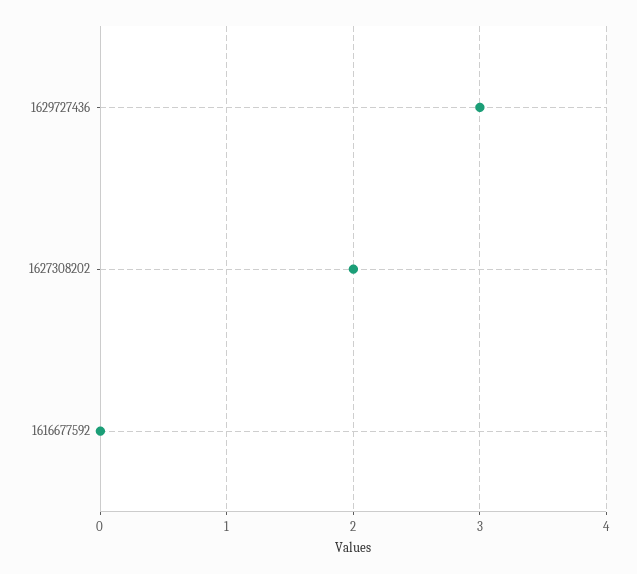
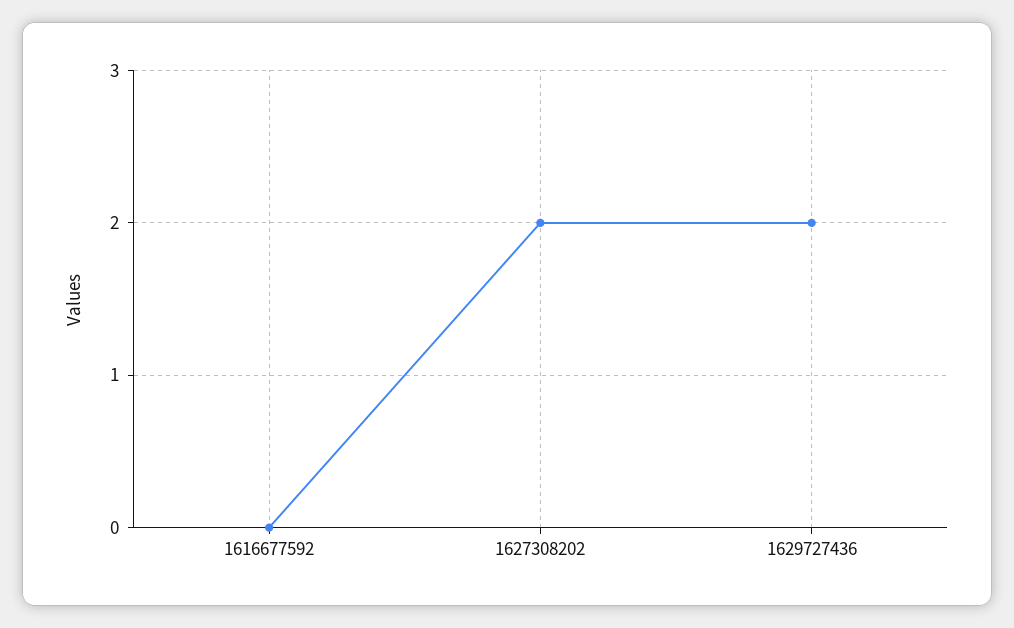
  {
-   "1629727436": 3,
+   "1629727436": 2,
    "1627308202": 2,
    "1616677592": 0
  }

